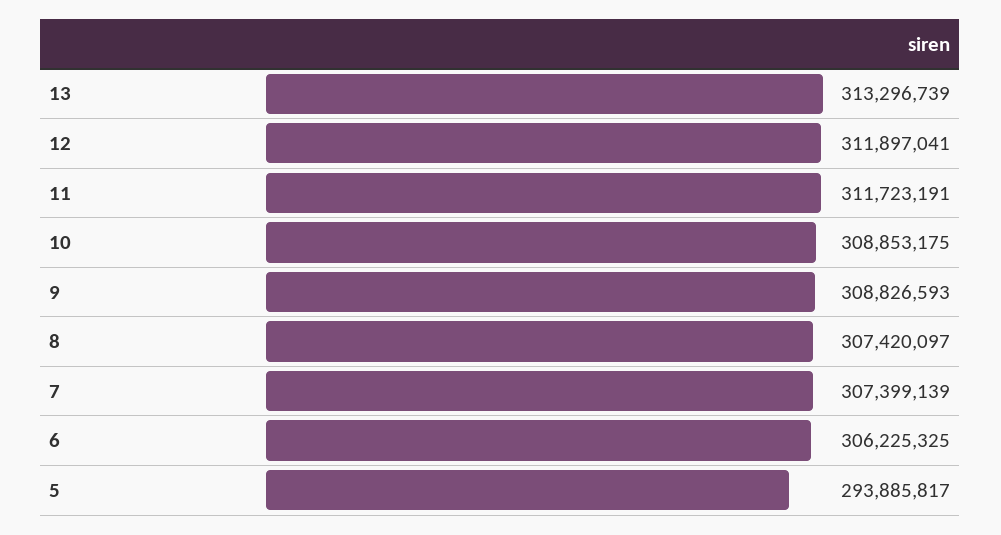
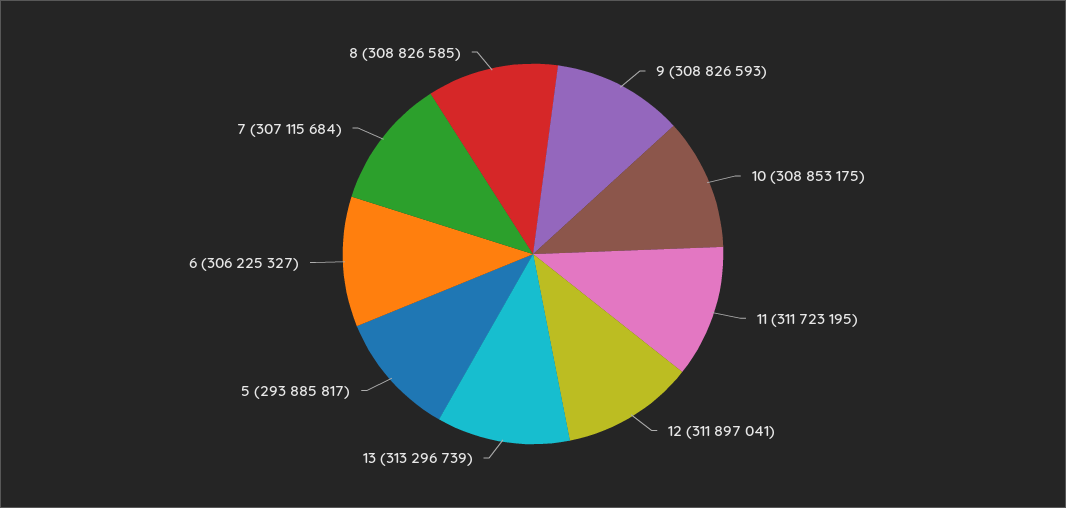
  {
    "13": 313296739,
    "12": 311897041,
-   "11": 311723191,
+   "11": 311723195,
    "10": 308853175,
    "9": 308826593,
-   "8": 307420097,
+   "8": 308826585,
-   "7": 307399139,
+   "7": 307115684,
-   "6": 306225325,
+   "6": 306225327,
    "5": 293885817
  }

